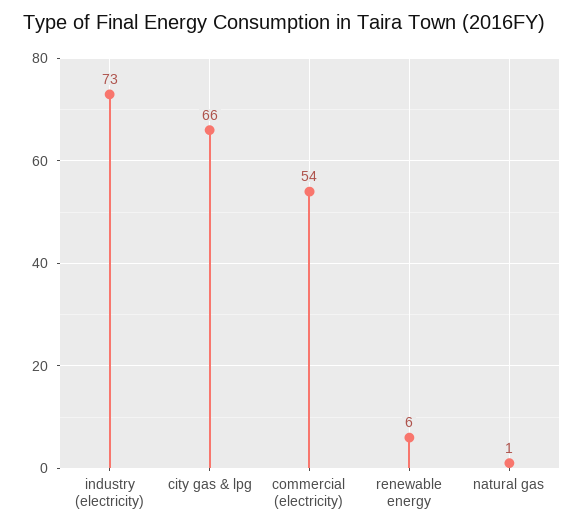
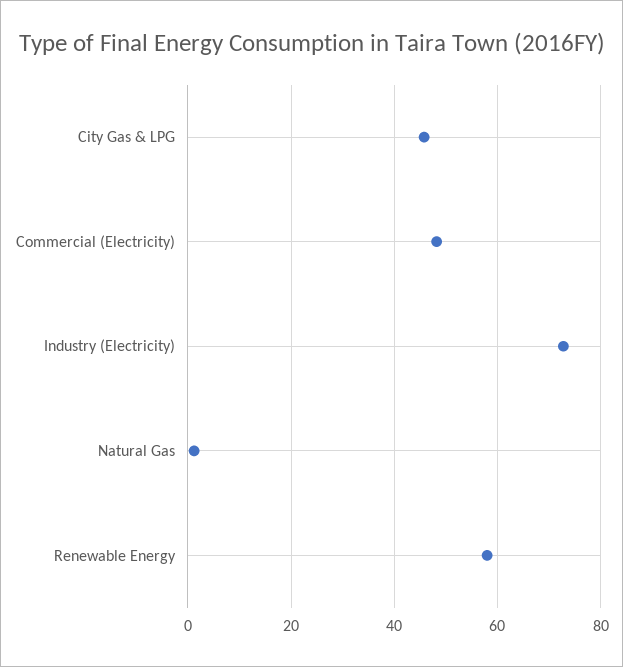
  {
    "industry (electricity)": 73,
-   "city gas & lpg": 66,
+   "city gas & lpg": 46,
-   "commercial (electricity)": 54,
+   "commercial (electricity)": 48,
-   "renewable energy": 6,
+   "renewable energy": 58,
    "natural gas": 1
  }

